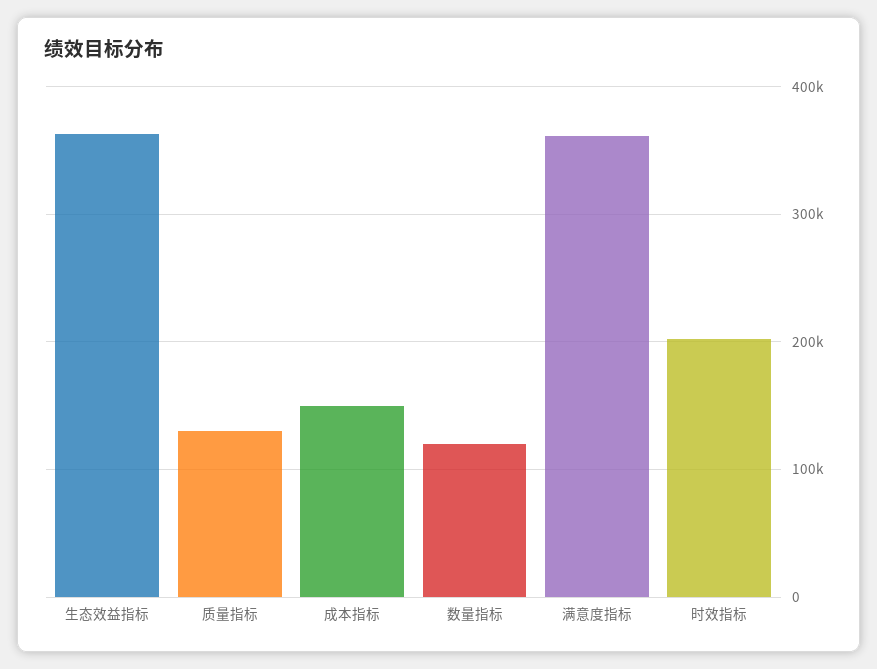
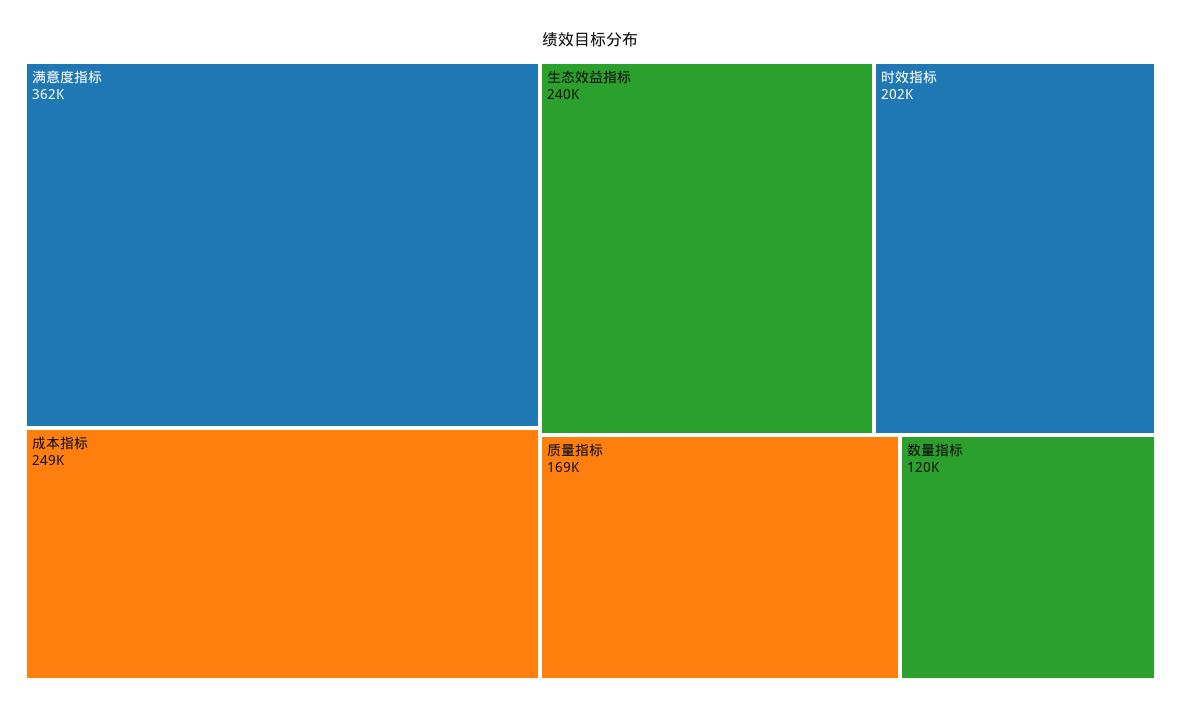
  {
-   "生态效益指标": 360000,
+   "生态效益指标": 240000,
-   "质量指标": 130000,
+   "质量指标": 169000,
-   "成本指标": 150000,
+   "成本指标": 249000,
    "数量指标": 120000,
    "满意度指标": 362000,
    "时效指标": 202000
  }

